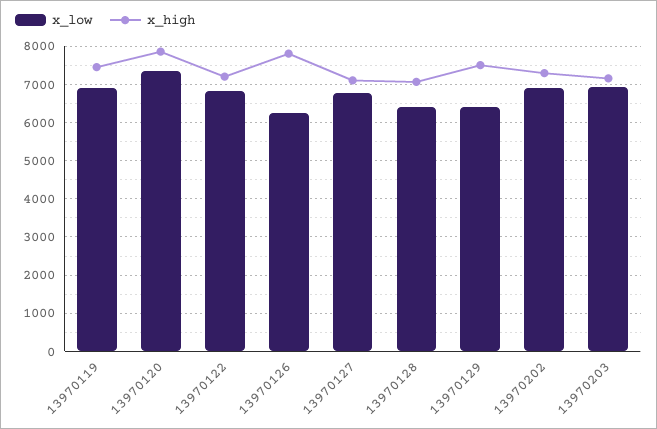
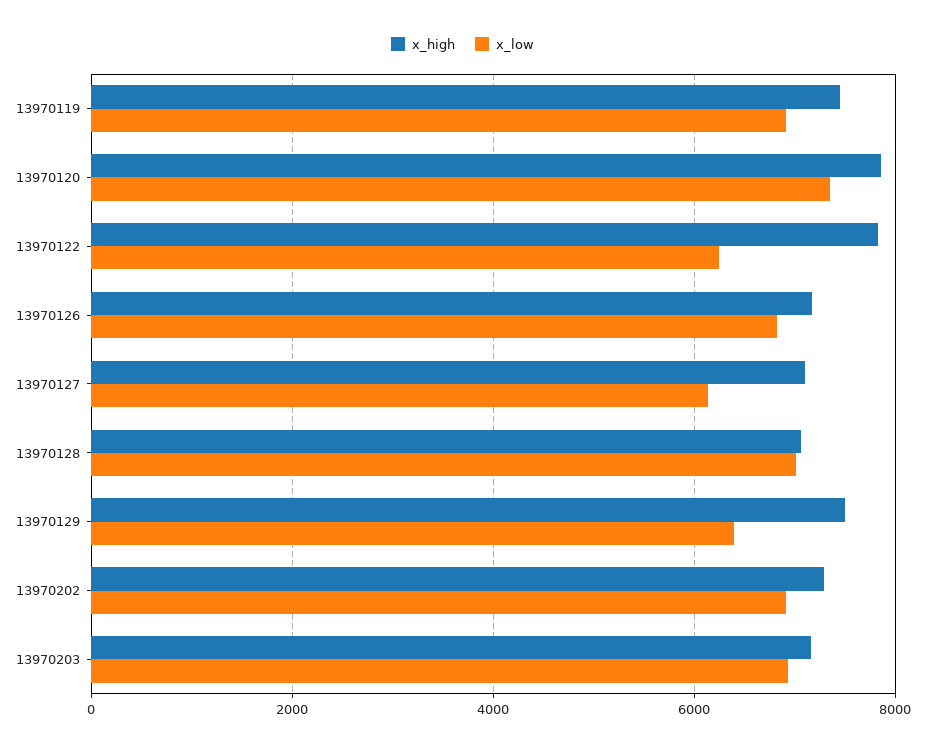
  {
    "x_low": {
      "13970119": 7000,
      "13970120": 7400,
-     "13970122": 6800,
+     "13970122": 6200,
-     "13970126": 6200,
+     "13970126": 6800,
-     "13970127": 6800,
+     "13970127": 6200,
-     "13970128": 6400,
+     "13970128": 7000,
      "13970129": 6400,
      "13970202": 7000,
      "13970203": 7000
    },
    "x_high": {
      "13970119": 7400,
      "13970120": 7800,
-     "13970122": 7200,
+     "13970122": 7800,
-     "13970126": 7800,
+     "13970126": 7200,
      "13970127": 7200,
      "13970128": 7000,
      "13970129": 7600,
      "13970202": 7200,
      "13970203": 7200
    }
  }

